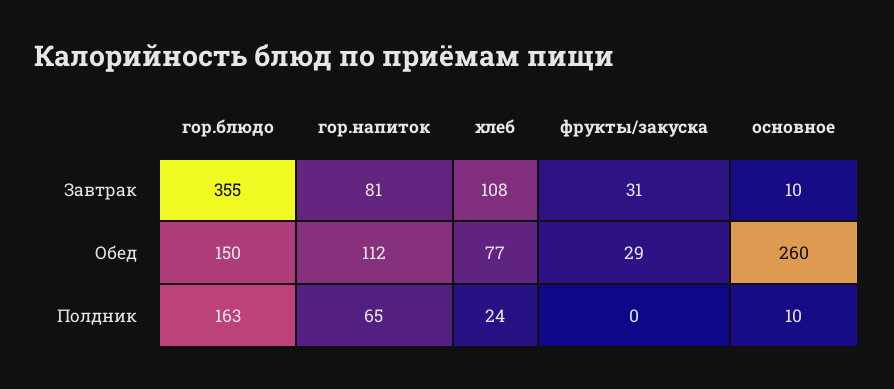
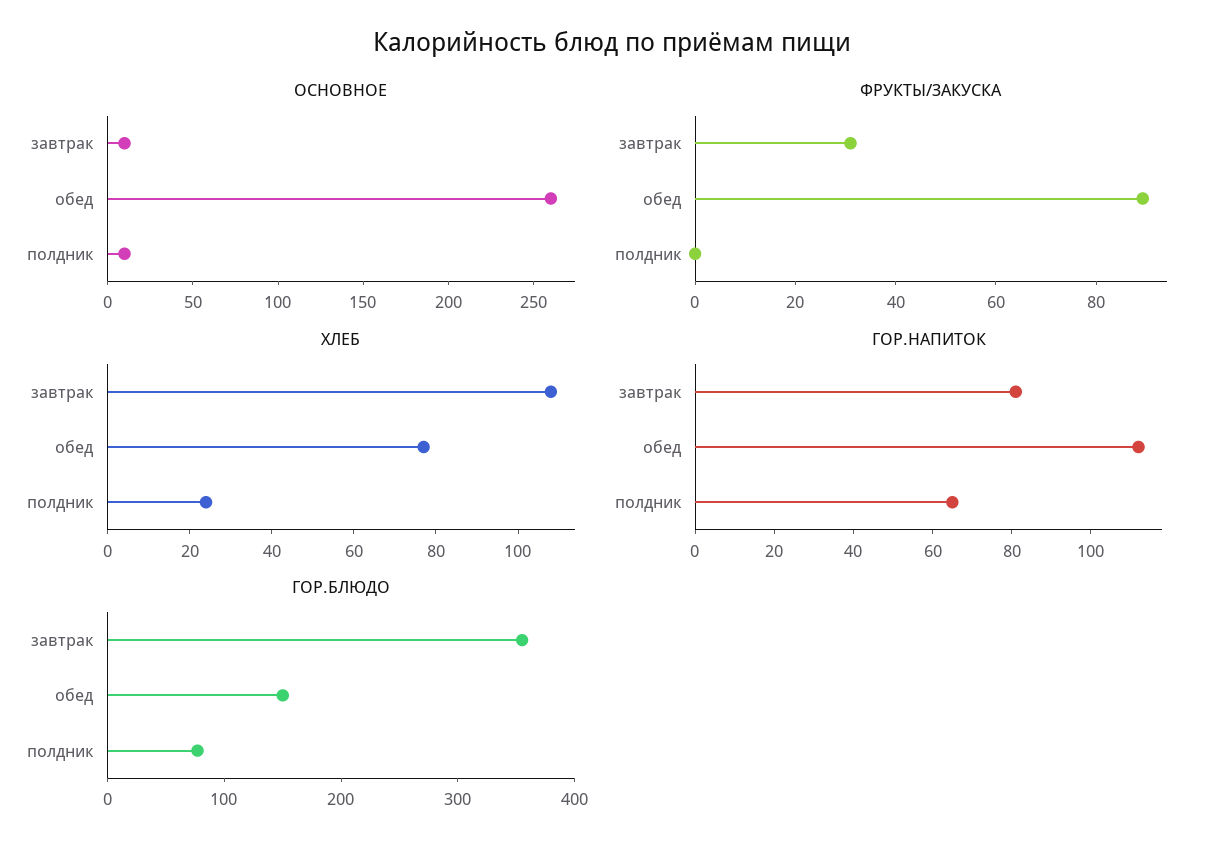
  {
    "гор.блюдо": {
      "Завтрак": 355,
      "Обед": 150,
-     "Полдник": 163
+     "Полдник": 80
    },
    "гор.напиток": {
      "Завтрак": 81,
      "Обед": 112,
      "Полдник": 65
    },
    "хлеб": {
      "Завтрак": 108,
      "Обед": 77,
      "Полдник": 24
    },
    "фрукты/закуска": {
      "Завтрак": 31,
-     "Обед": 29,
+     "Обед": 90,
      "Полдник": 0
    },
    "основное": {
      "Завтрак": 10,
      "Обед": 260,
      "Полдник": 10
    }
  }

